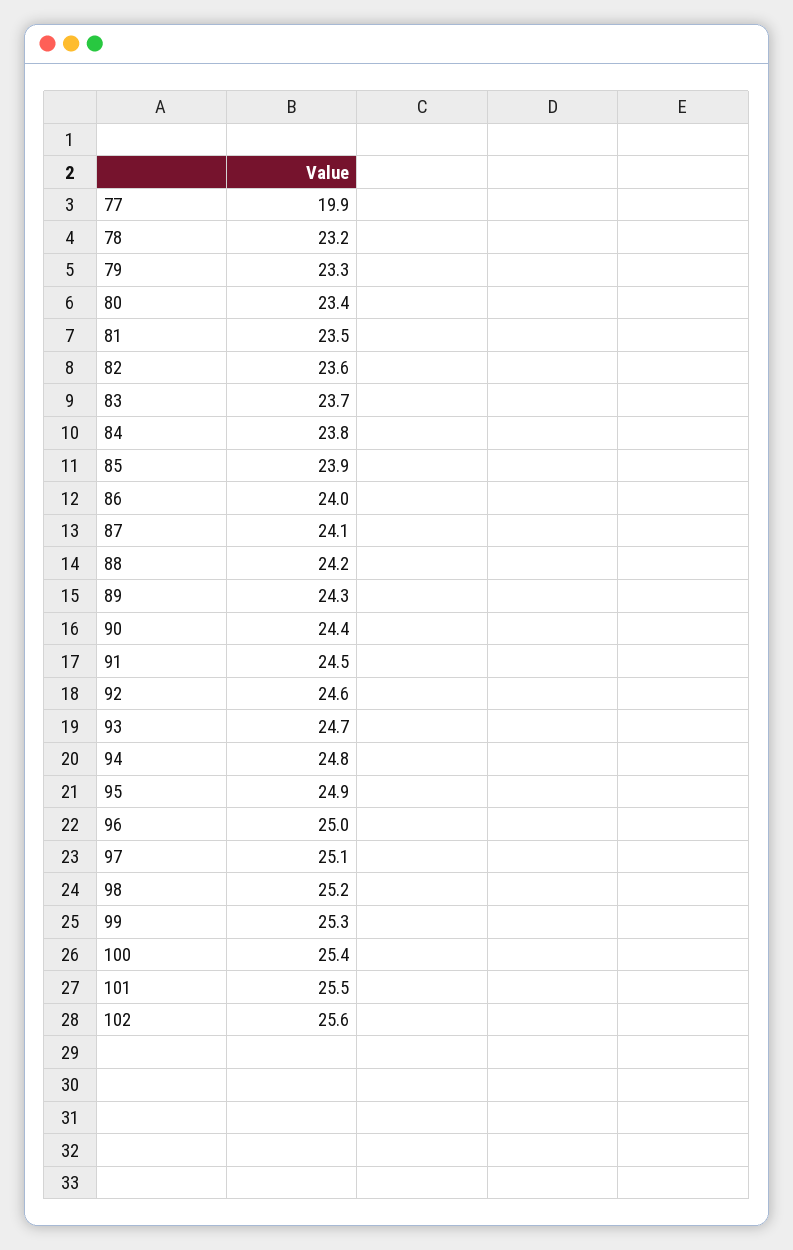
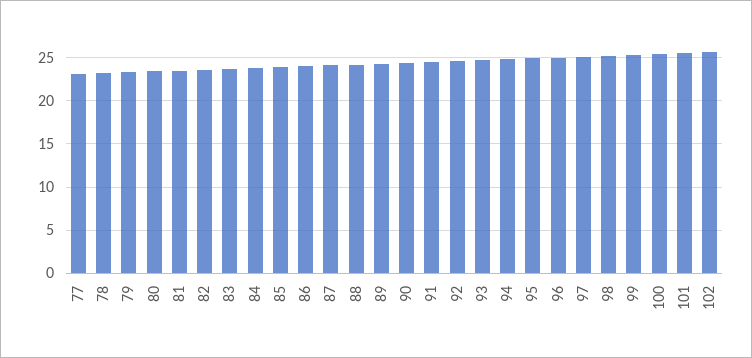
  {
-   "77": 19.9,
+   "77": 23,
    "78": 23.2,
    "79": 23.3,
    "80": 23.4,
    "81": 23.5,
    "82": 23.6,
    "83": 23.7,
    "84": 23.8,
    "85": 23.9,
    "86": 24,
    "87": 24.1,
    "88": 24.2,
    "89": 24.3,
    "90": 24.4,
    "91": 24.5,
    "92": 24.6,
    "93": 24.7,
    "94": 24.8,
    "95": 24.9,
    "96": 25,
    "97": 25.1,
    "98": 25.2,
    "99": 25.3,
    "100": 25.4,
    "101": 25.5,
    "102": 25.6
  }

